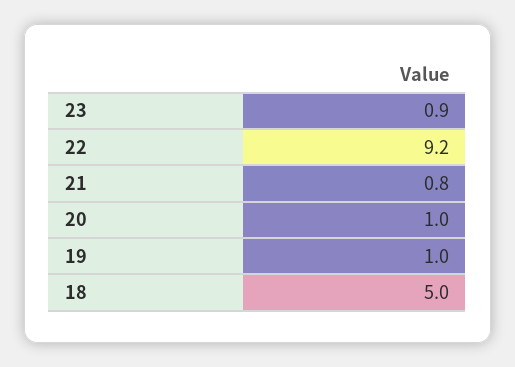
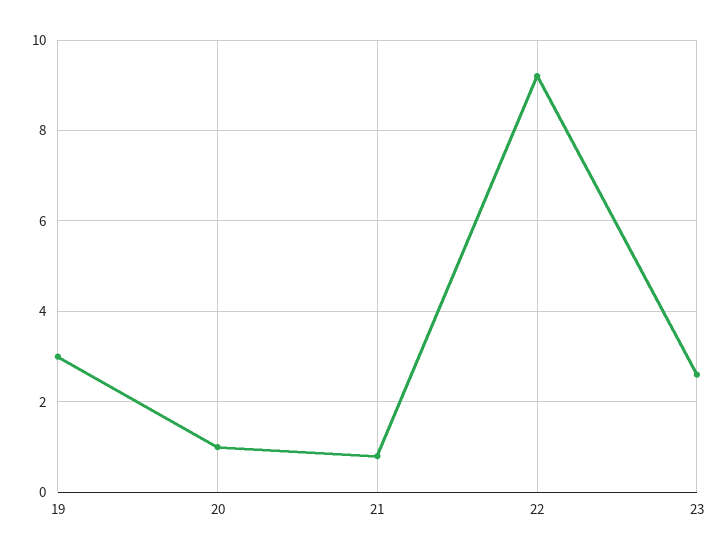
  {
-   "23": 0.9,
+   "23": 2.5,
    "22": 9.2,
    "21": 0.8,
    "20": 1,
-   "19": 1,
+   "19": 3
-   "18": 5
  }

